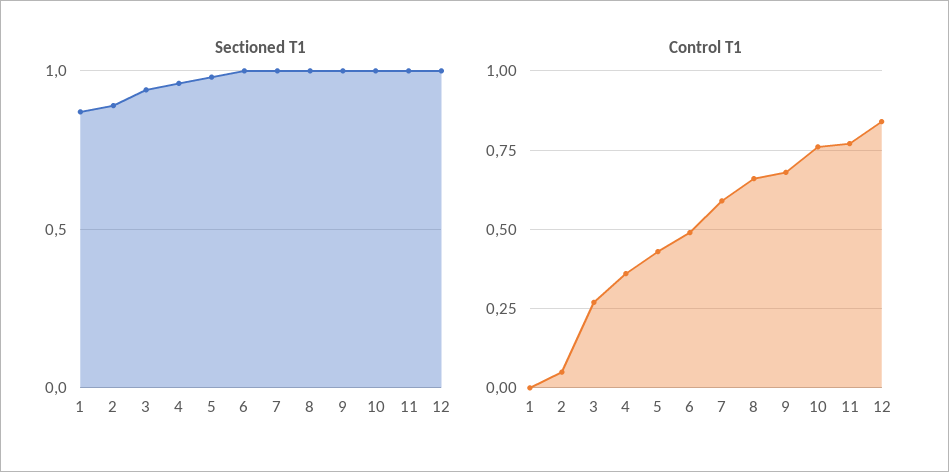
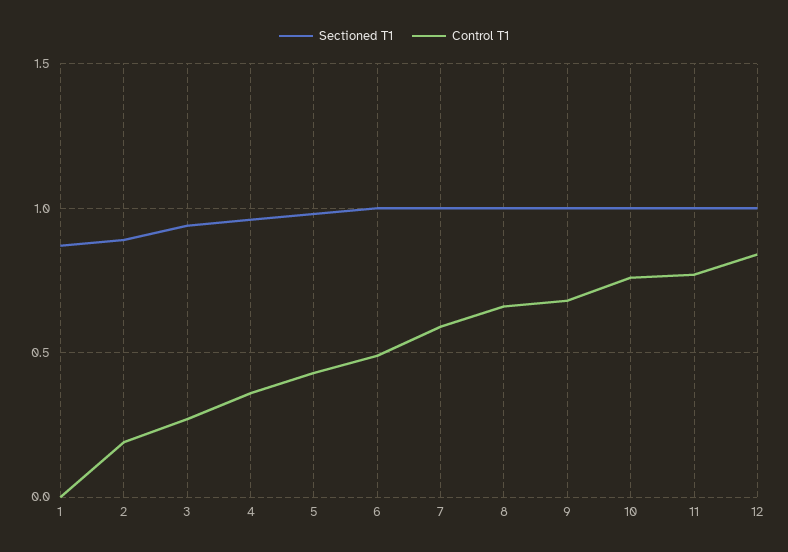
  {
    "Sectioned T1": {
      "1": 0.85,
      "2": 0.9,
      "3": 0.95,
      "4": 0.95,
      "5": 1,
      "6": 1,
      "7": 1,
      "8": 1,
      "9": 1,
      "10": 1,
      "11": 1,
      "12": 1
    },
    "Control T1": {
      "1": 0,
-     "2": 0.05,
+     "2": 0.2,
      "3": 0.25,
      "4": 0.35,
      "5": 0.45,
      "6": 0.5,
      "7": 0.6,
      "8": 0.65,
      "9": 0.7,
      "10": 0.75,
      "11": 0.75,
      "12": 0.85
    }
  }

